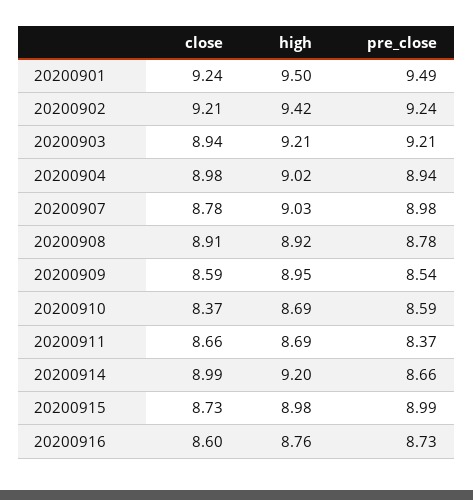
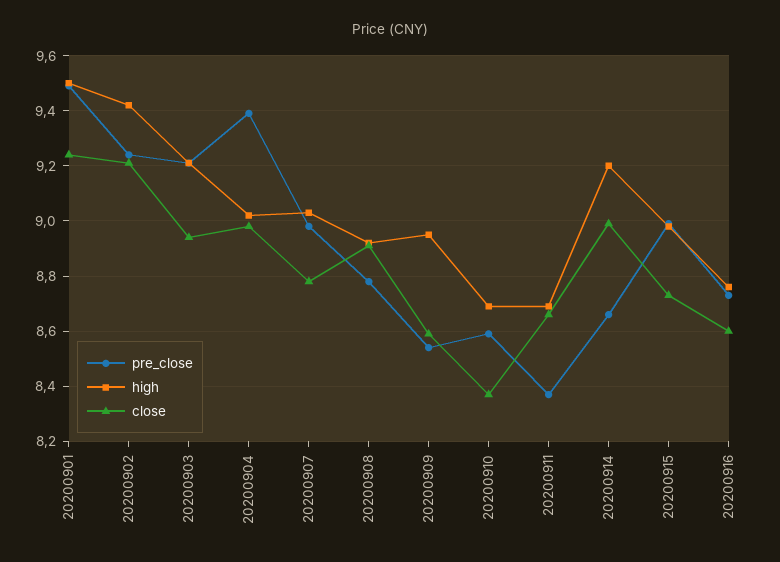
  {
    "close": {
      "20200901": 9.24,
      "20200902": 9.21,
      "20200903": 8.94,
      "20200904": 8.98,
      "20200907": 8.78,
      "20200908": 8.91,
      "20200909": 8.59,
      "20200910": 8.37,
      "20200911": 8.66,
      "20200914": 8.99,
      "20200915": 8.73,
      "20200916": 8.6
    },
    "high": {
      "20200901": 9.5,
      "20200902": 9.42,
      "20200903": 9.21,
      "20200904": 9.02,
      "20200907": 9.03,
      "20200908": 8.92,
      "20200909": 8.95,
      "20200910": 8.69,
      "20200911": 8.69,
      "20200914": 9.2,
      "20200915": 8.98,
      "20200916": 8.76
    },
    "pre_close": {
      "20200901": 9.49,
      "20200902": 9.24,
      "20200903": 9.21,
-     "20200904": 8.94,
+     "20200904": 9.4,
      "20200907": 8.98,
      "20200908": 8.78,
      "20200909": 8.54,
      "20200910": 8.59,
      "20200911": 8.37,
      "20200914": 8.66,
      "20200915": 8.99,
      "20200916": 8.73
    }
  }

